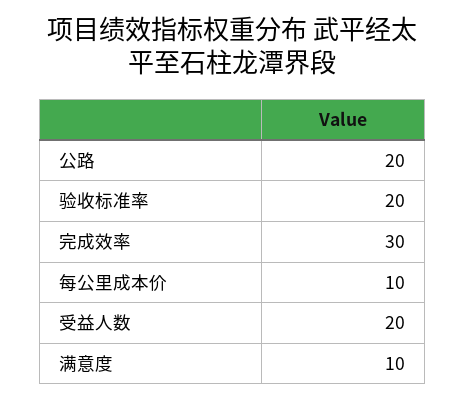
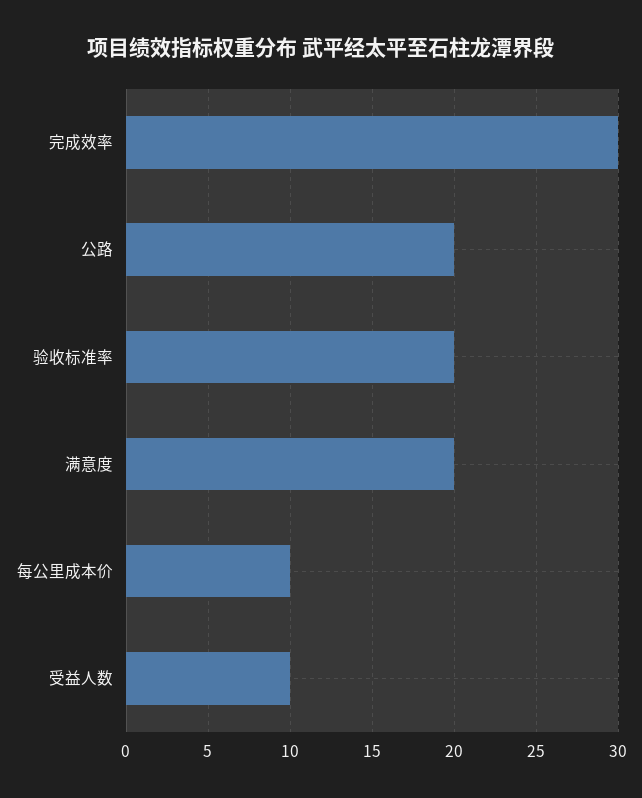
  {
    "公路": 20,
    "验收标准率": 20,
    "完成效率": 30,
    "每公里成本价": 10,
-   "受益人数": 20,
+   "受益人数": 10,
-   "满意度": 10
+   "满意度": 20
  }

